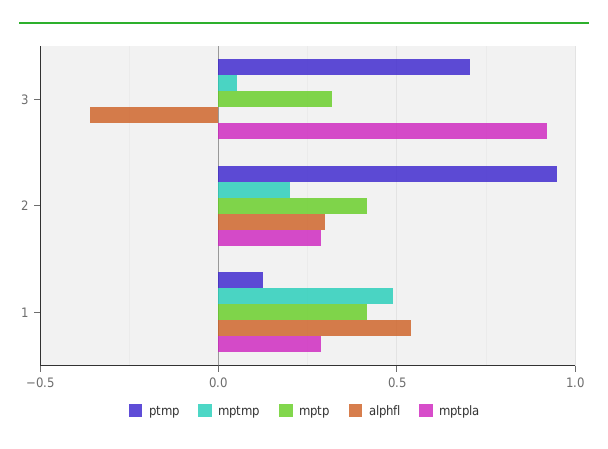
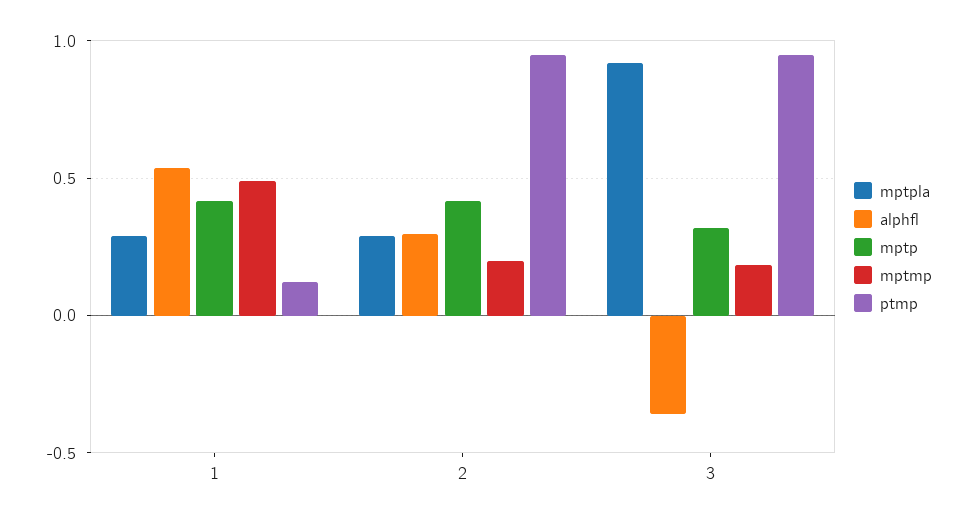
  {
    "ptmp": {
-     "3": 0.7,
+     "3": 0.95,
      "2": 0.95,
      "1": 0.1
    },
    "mptmp": {
-     "3": 0.05,
+     "3": 0.2,
      "2": 0.2,
      "1": 0.5
    },
    "mptp": {
      "3": 0.3,
      "2": 0.4,
      "1": 0.4
    },
    "alphfl": {
      "3": -0.35,
      "2": 0.3,
      "1": 0.55
    },
    "mptpla": {
      "3": 0.9,
      "2": 0.3,
      "1": 0.3
    }
  }

